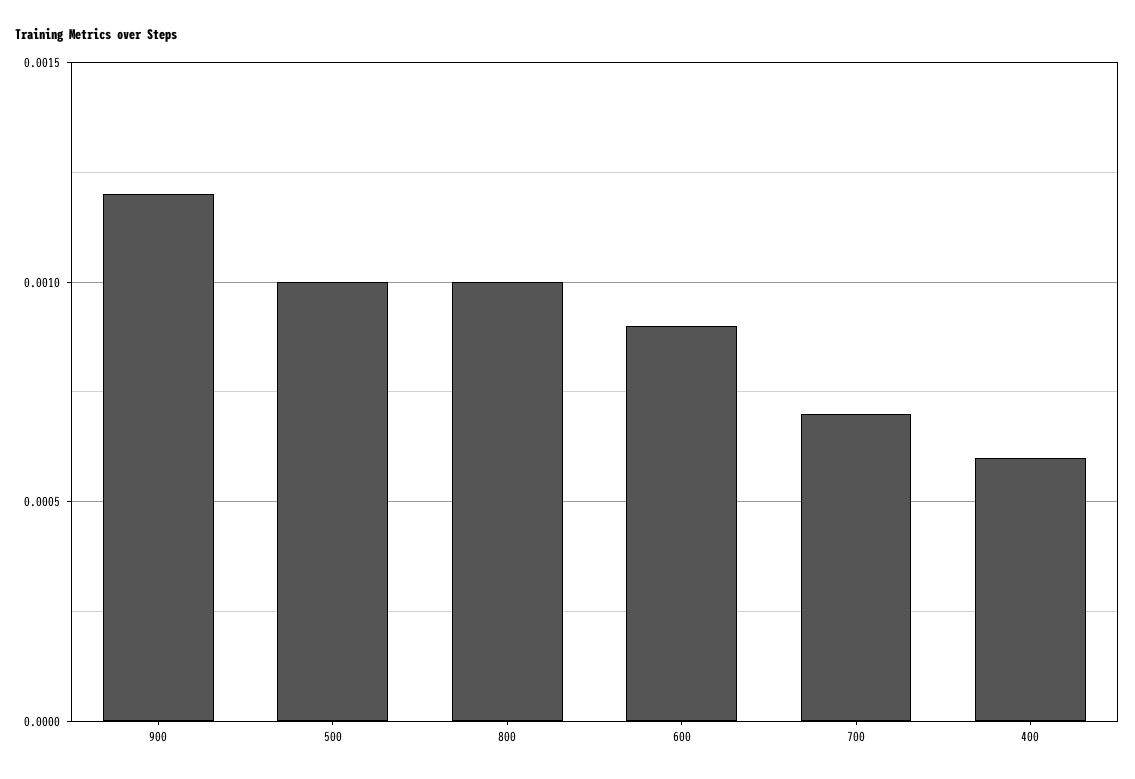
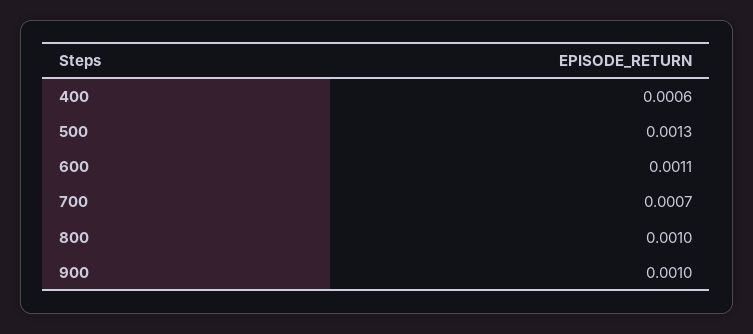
  {
-   "900": 0.0012,
+   "900": 0.001,
-   "500": 0.001,
+   "500": 0.0013,
    "800": 0.001,
-   "600": 0.0009,
+   "600": 0.0011,
    "700": 0.0007,
    "400": 0.0006
  }

